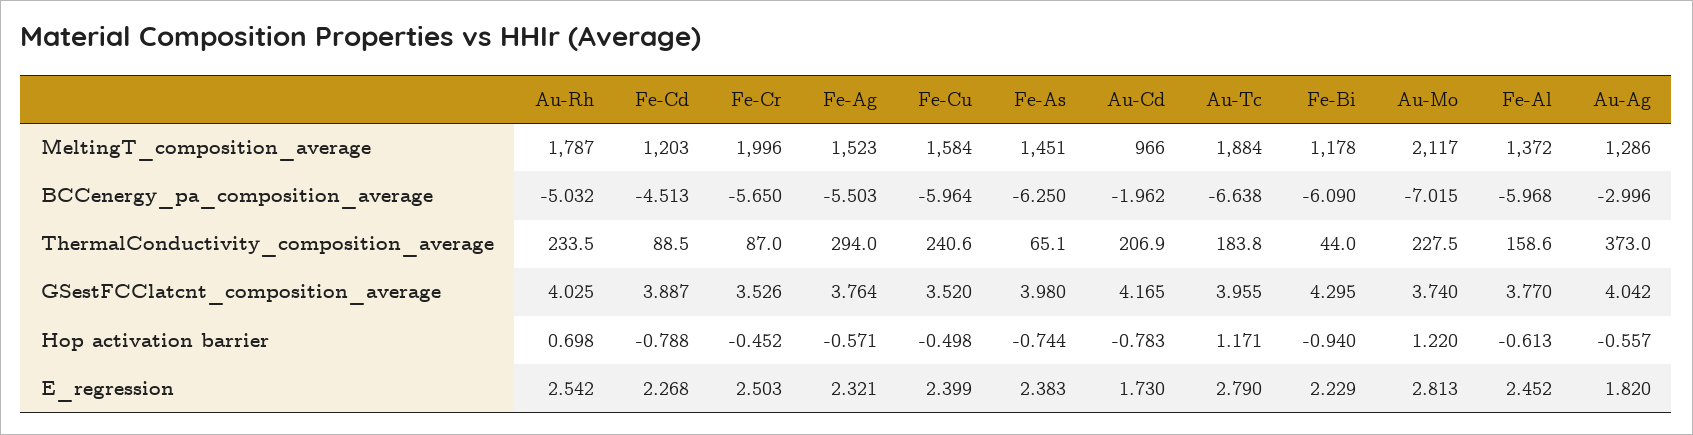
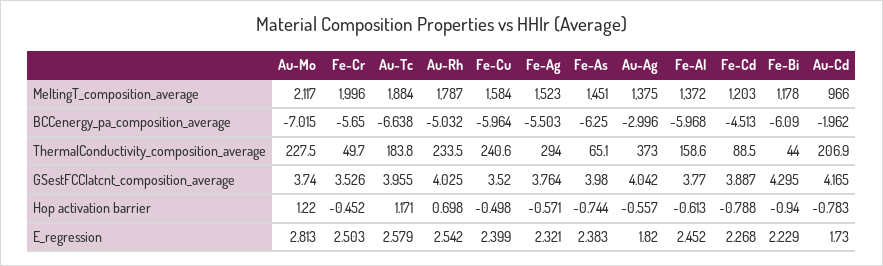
  {
    "Au-Rh": {
      "MeltingT_composition_average": 1787,
      "BCCenergy_pa_composition_average": -5.032,
      "ThermalConductivity_composition_average": 233.5,
      "GSestFCClatcnt_composition_average": 4.025,
      "Hop activation barrier": 0.698,
      "E_regression": 2.542
    },
    "Fe-Cd": {
      "MeltingT_composition_average": 1203,
      "BCCenergy_pa_composition_average": -4.513,
      "ThermalConductivity_composition_average": 88.5,
      "GSestFCClatcnt_composition_average": 3.887,
      "Hop activation barrier": -0.788,
      "E_regression": 2.268
    },
    "Fe-Cr": {
      "MeltingT_composition_average": 1996,
      "BCCenergy_pa_composition_average": -5.65,
-     "ThermalConductivity_composition_average": 87,
+     "ThermalConductivity_composition_average": 49.7,
      "GSestFCClatcnt_composition_average": 3.526,
      "Hop activation barrier": -0.452,
      "E_regression": 2.503
    },
    "Fe-Ag": {
      "MeltingT_composition_average": 1523,
      "BCCenergy_pa_composition_average": -5.503,
      "ThermalConductivity_composition_average": 294,
      "GSestFCClatcnt_composition_average": 3.764,
      "Hop activation barrier": -0.571,
      "E_regression": 2.321
    },
    "Fe-Cu": {
      "MeltingT_composition_average": 1584,
      "BCCenergy_pa_composition_average": -5.964,
      "ThermalConductivity_composition_average": 240.6,
      "GSestFCClatcnt_composition_average": 3.52,
      "Hop activation barrier": -0.498,
      "E_regression": 2.399
    },
    "Fe-As": {
      "MeltingT_composition_average": 1451,
      "BCCenergy_pa_composition_average": -6.25,
      "ThermalConductivity_composition_average": 65.1,
      "GSestFCClatcnt_composition_average": 3.98,
      "Hop activation barrier": -0.744,
      "E_regression": 2.383
    },
    "Au-Cd": {
      "MeltingT_composition_average": 966,
      "BCCenergy_pa_composition_average": -1.962,
      "ThermalConductivity_composition_average": 206.9,
      "GSestFCClatcnt_composition_average": 4.165,
      "Hop activation barrier": -0.783,
      "E_regression": 1.73
    },
    "Au-Tc": {
      "MeltingT_composition_average": 1884,
      "BCCenergy_pa_composition_average": -6.638,
      "ThermalConductivity_composition_average": 183.8,
      "GSestFCClatcnt_composition_average": 3.955,
      "Hop activation barrier": 1.171,
-     "E_regression": 2.79
+     "E_regression": 2.579
    },
    "Fe-Bi": {
      "MeltingT_composition_average": 1178,
      "BCCenergy_pa_composition_average": -6.09,
      "ThermalConductivity_composition_average": 44,
      "GSestFCClatcnt_composition_average": 4.295,
      "Hop activation barrier": -0.94,
      "E_regression": 2.229
    },
    "Au-Mo": {
      "MeltingT_composition_average": 2117,
      "BCCenergy_pa_composition_average": -7.015,
      "ThermalConductivity_composition_average": 227.5,
      "GSestFCClatcnt_composition_average": 3.74,
      "Hop activation barrier": 1.22,
      "E_regression": 2.813
    },
    "Fe-Al": {
      "MeltingT_composition_average": 1372,
      "BCCenergy_pa_composition_average": -5.968,
      "ThermalConductivity_composition_average": 158.6,
      "GSestFCClatcnt_composition_average": 3.77,
      "Hop activation barrier": -0.613,
      "E_regression": 2.452
    },
    "Au-Ag": {
-     "MeltingT_composition_average": 1286,
+     "MeltingT_composition_average": 1375,
      "BCCenergy_pa_composition_average": -2.996,
      "ThermalConductivity_composition_average": 373,
      "GSestFCClatcnt_composition_average": 4.042,
      "Hop activation barrier": -0.557,
      "E_regression": 1.82
    }
  }

